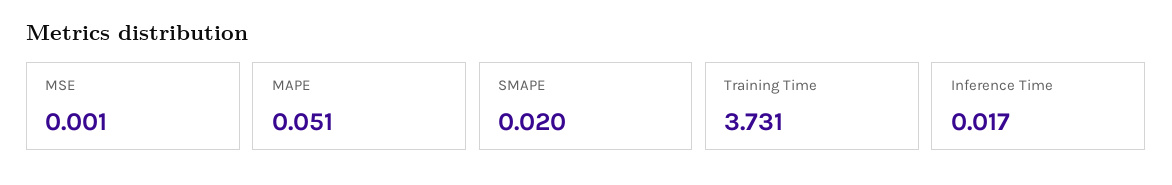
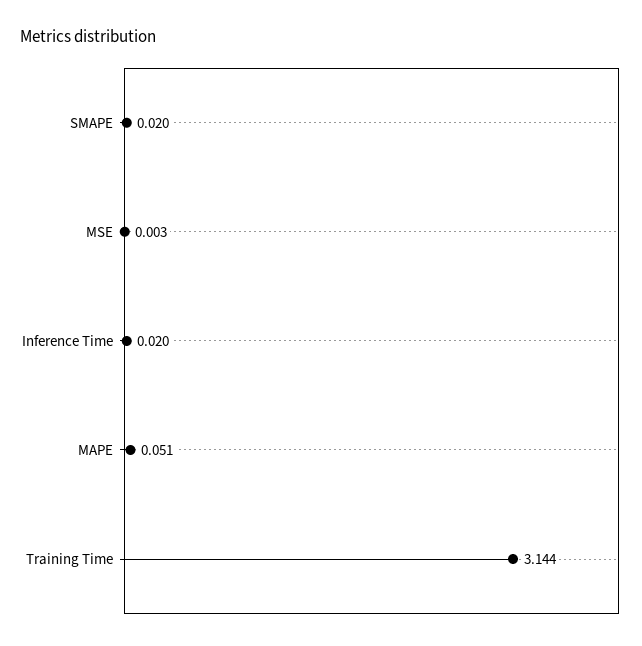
  {
-   "MSE": 0.001,
+   "MSE": 0.003,
    "MAPE": 0.051,
    "SMAPE": 0.02,
-   "Training Time": 3.731,
+   "Training Time": 3.144,
-   "Inference Time": 0.017
+   "Inference Time": 0.02
  }

